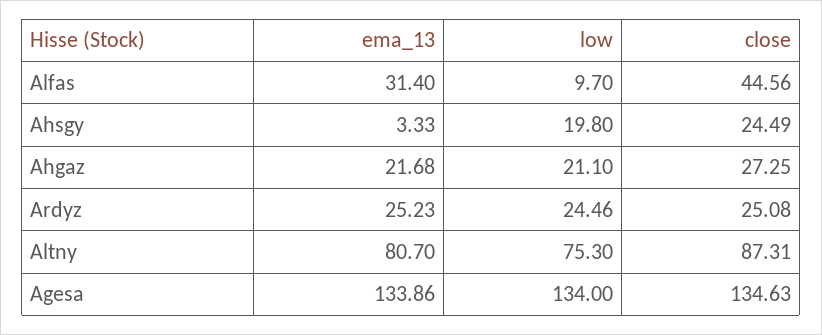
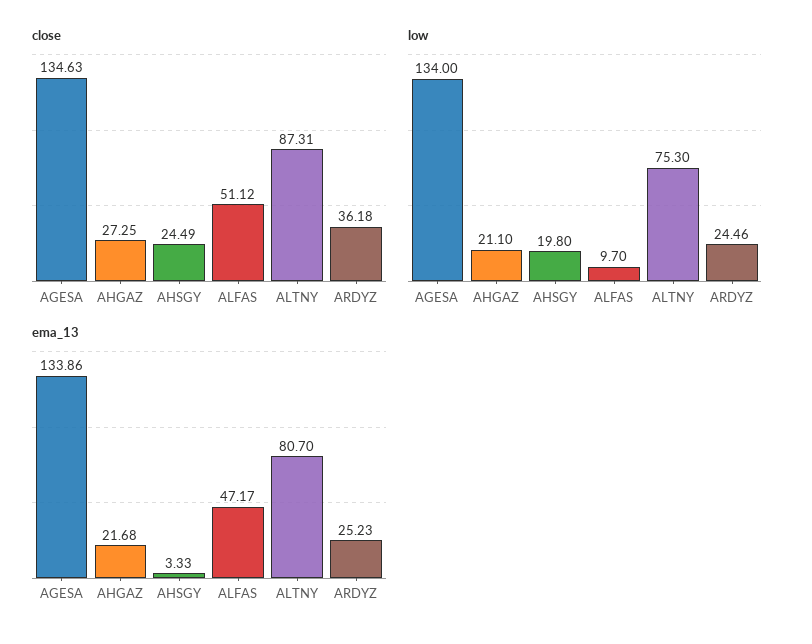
  {
    "ema_13": {
-     "Alfas": 31.4,
+     "Alfas": 47.17,
      "Ahsgy": 3.33,
      "Ahgaz": 21.68,
      "Ardyz": 25.23,
      "Altny": 80.7,
      "Agesa": 133.86
    },
    "low": {
      "Alfas": 9.7,
      "Ahsgy": 19.8,
      "Ahgaz": 21.1,
      "Ardyz": 24.46,
      "Altny": 75.3,
      "Agesa": 134
    },
    "close": {
-     "Alfas": 44.56,
+     "Alfas": 51.12,
      "Ahsgy": 24.49,
      "Ahgaz": 27.25,
-     "Ardyz": 25.08,
+     "Ardyz": 36.18,
      "Altny": 87.31,
      "Agesa": 134.63
    }
  }

